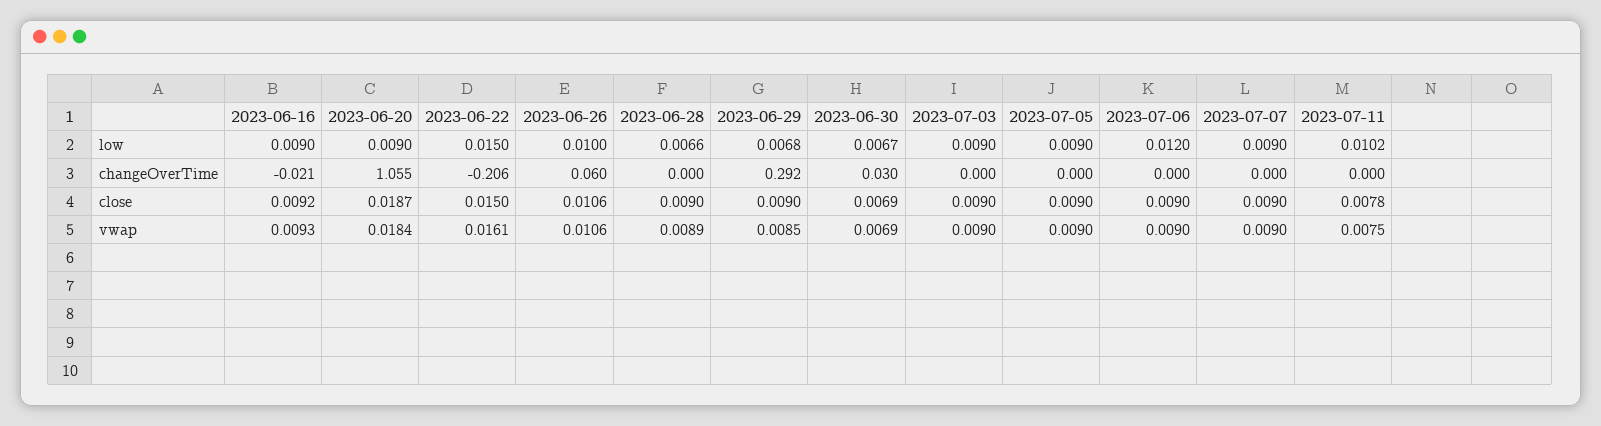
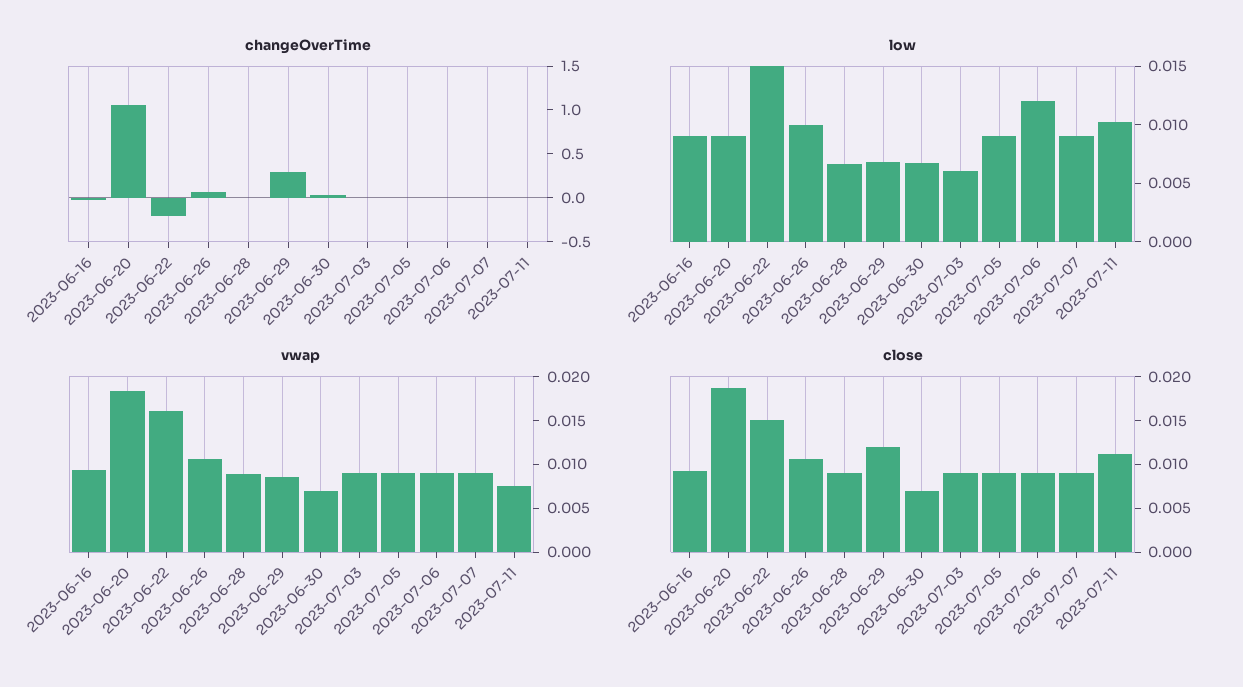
  {
    "low": {
      "2023-06-16": 0.009,
      "2023-06-20": 0.009,
      "2023-06-22": 0.015,
      "2023-06-26": 0.01,
      "2023-06-28": 0.0066,
      "2023-06-29": 0.0068,
      "2023-06-30": 0.0067,
-     "2023-07-03": 0.009,
+     "2023-07-03": 0.006,
      "2023-07-05": 0.009,
      "2023-07-06": 0.012,
      "2023-07-07": 0.009,
      "2023-07-11": 0.0102
    },
    "changeOverTime": {
      "2023-06-16": -0.021,
      "2023-06-20": 1.055,
      "2023-06-22": -0.206,
      "2023-06-26": 0.06,
      "2023-06-28": 0,
      "2023-06-29": 0.292,
      "2023-06-30": 0.03,
      "2023-07-03": 0,
      "2023-07-05": 0,
      "2023-07-06": 0,
      "2023-07-07": 0,
      "2023-07-11": 0
    },
    "close": {
      "2023-06-16": 0.0092,
      "2023-06-20": 0.0187,
      "2023-06-22": 0.015,
      "2023-06-26": 0.0106,
      "2023-06-28": 0.009,
-     "2023-06-29": 0.009,
+     "2023-06-29": 0.012,
      "2023-06-30": 0.0069,
      "2023-07-03": 0.009,
      "2023-07-05": 0.009,
      "2023-07-06": 0.009,
      "2023-07-07": 0.009,
-     "2023-07-11": 0.0078
+     "2023-07-11": 0.011
    },
    "vwap": {
      "2023-06-16": 0.0093,
      "2023-06-20": 0.0184,
      "2023-06-22": 0.0161,
      "2023-06-26": 0.0106,
      "2023-06-28": 0.0089,
      "2023-06-29": 0.0085,
      "2023-06-30": 0.0069,
      "2023-07-03": 0.009,
      "2023-07-05": 0.009,
      "2023-07-06": 0.009,
      "2023-07-07": 0.009,
      "2023-07-11": 0.0075
    }
  }

